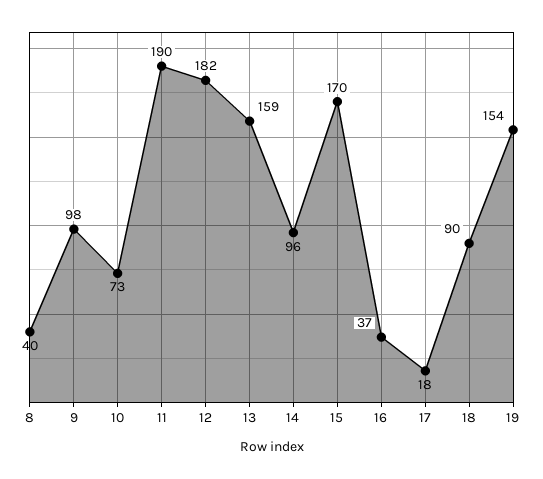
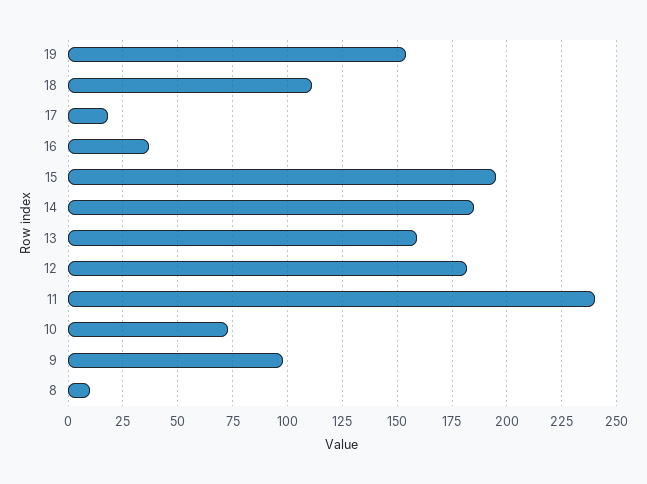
  {
-   "8": 40,
+   "8": 10,
    "9": 98,
    "10": 73,
-   "11": 190,
+   "11": 240,
    "12": 182,
    "13": 159,
-   "14": 96,
+   "14": 185,
-   "15": 170,
+   "15": 195,
    "16": 37,
    "17": 18,
-   "18": 90,
+   "18": 110,
    "19": 154
  }

